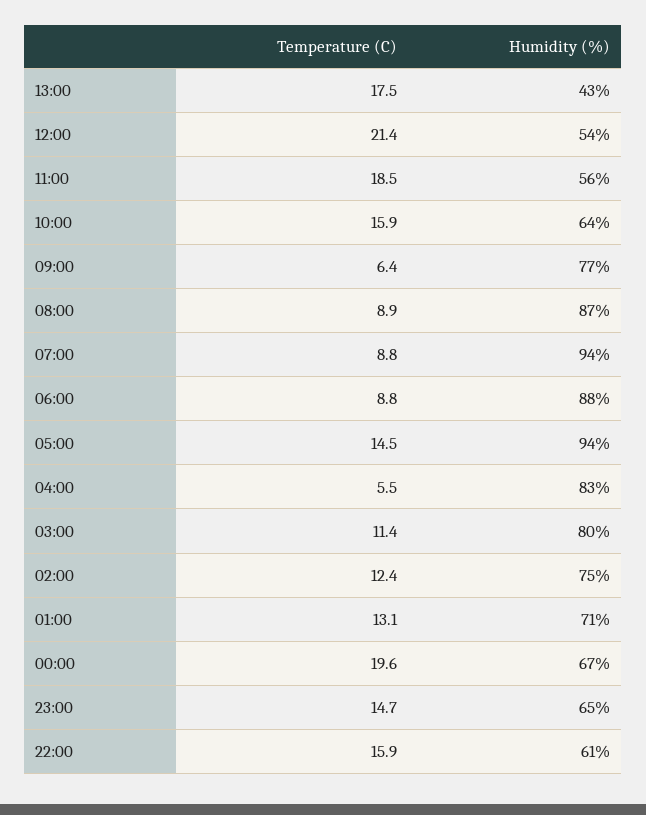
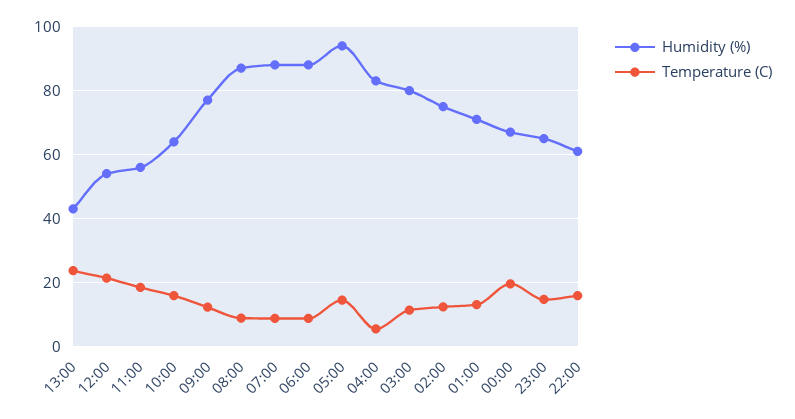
  {
    "Temperature (C)": {
-     "13:00": 17.5,
+     "13:00": 24,
      "12:00": 21.4,
      "11:00": 18.5,
      "10:00": 15.9,
-     "09:00": 6.4,
+     "09:00": 12,
      "08:00": 8.9,
      "07:00": 8.8,
      "06:00": 8.8,
      "05:00": 14.5,
      "04:00": 5.5,
      "03:00": 11.4,
      "02:00": 12.4,
      "01:00": 13.1,
      "00:00": 19.6,
      "23:00": 14.7,
      "22:00": 15.9
    },
    "Humidity (%)": {
      "13:00": 43,
      "12:00": 54,
      "11:00": 56,
      "10:00": 64,
      "09:00": 77,
      "08:00": 87,
-     "07:00": 94,
+     "07:00": 88,
      "06:00": 88,
      "05:00": 94,
      "04:00": 83,
      "03:00": 80,
      "02:00": 75,
      "01:00": 71,
      "00:00": 67,
      "23:00": 65,
      "22:00": 61
    }
  }

